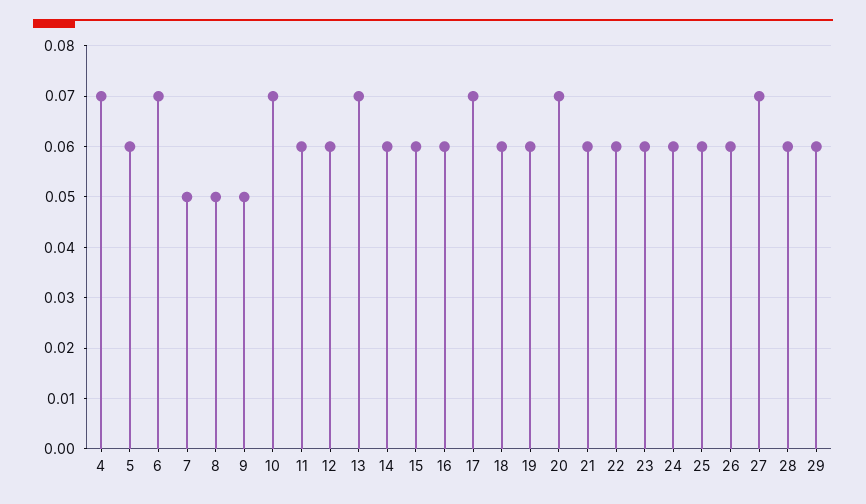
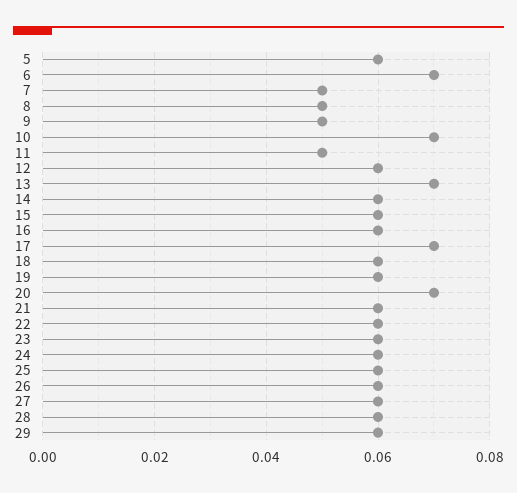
  {
-   "4": 0.07,
    "5": 0.06,
    "6": 0.07,
    "7": 0.05,
    "8": 0.05,
    "9": 0.05,
    "10": 0.07,
-   "11": 0.06,
+   "11": 0.05,
    "12": 0.06,
    "13": 0.07,
    "14": 0.06,
    "15": 0.06,
    "16": 0.06,
    "17": 0.07,
    "18": 0.06,
    "19": 0.06,
    "20": 0.07,
    "21": 0.06,
    "22": 0.06,
    "23": 0.06,
    "24": 0.06,
    "25": 0.06,
    "26": 0.06,
-   "27": 0.07,
+   "27": 0.06,
    "28": 0.06,
    "29": 0.06
  }

